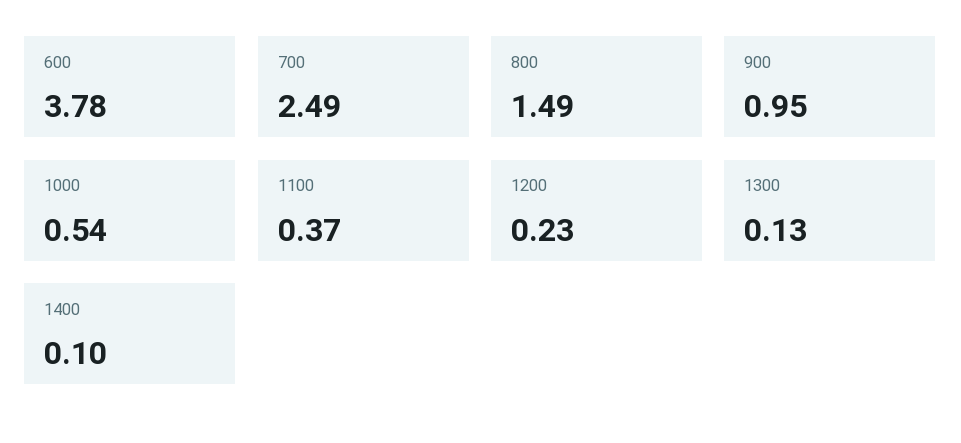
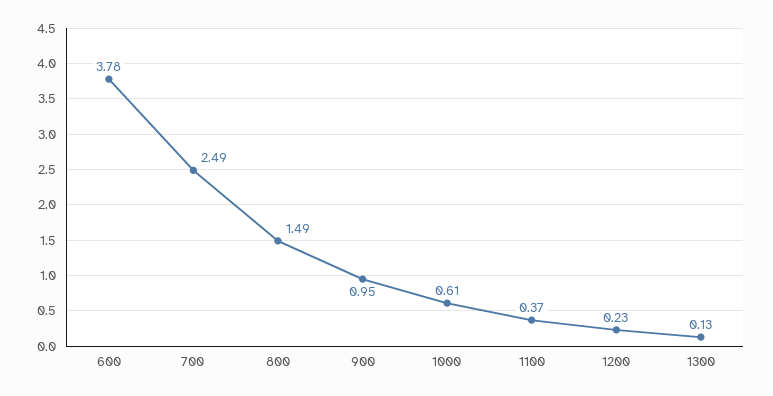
  {
    "600": 3.78,
    "700": 2.49,
    "800": 1.49,
    "900": 0.95,
-   "1000": 0.54,
+   "1000": 0.61,
    "1100": 0.37,
    "1200": 0.23,
-   "1300": 0.13,
+   "1300": 0.13
-   "1400": 0.1
  }

